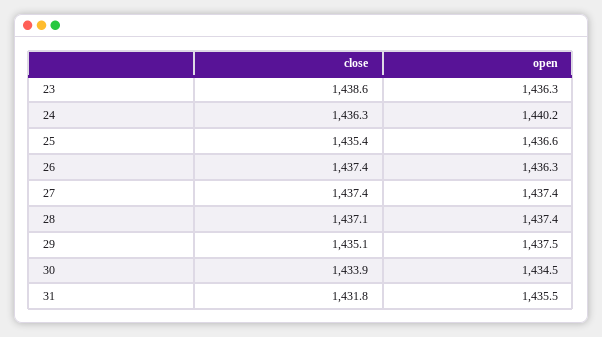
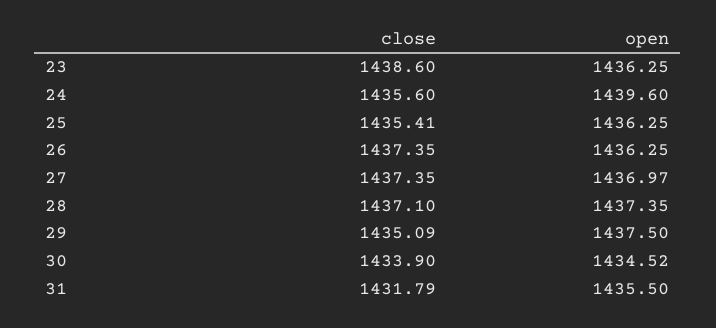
  {
    "close": {
      "23": 1438.6,
-     "24": 1436.3,
+     "24": 1435.6,
      "25": 1435.41,
      "26": 1437.35,
      "27": 1437.35,
      "28": 1437.1,
      "29": 1435.09,
      "30": 1433.9,
      "31": 1431.79
    },
    "open": {
      "23": 1436.25,
-     "24": 1440.2,
+     "24": 1439.6,
-     "25": 1436.6,
+     "25": 1436.25,
      "26": 1436.25,
-     "27": 1437.4,
+     "27": 1436.97,
      "28": 1437.35,
      "29": 1437.5,
      "30": 1434.52,
      "31": 1435.5
    }
  }

